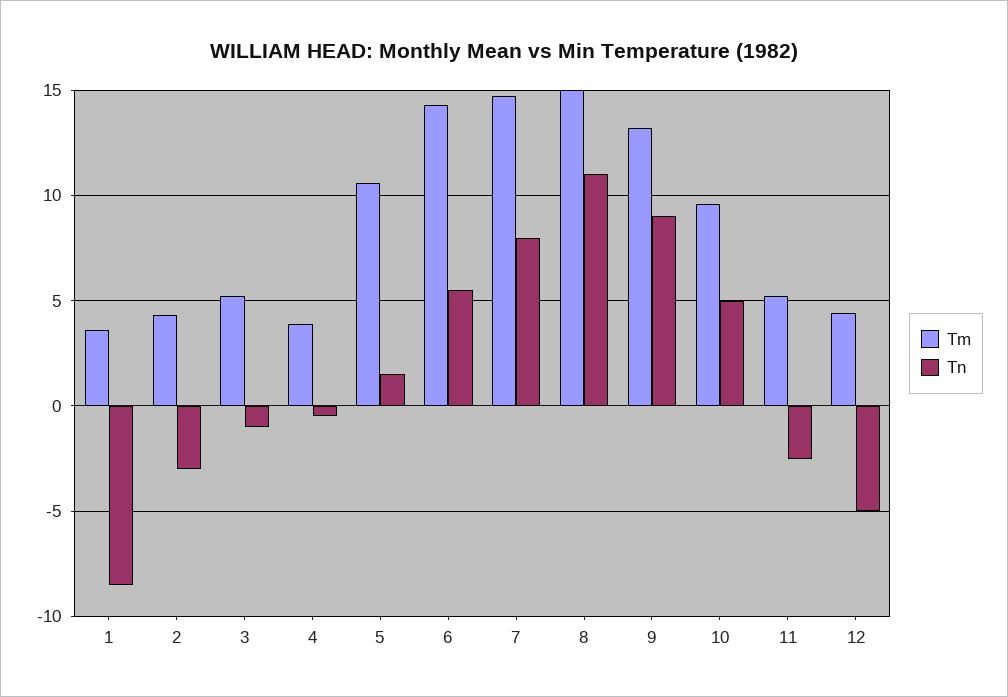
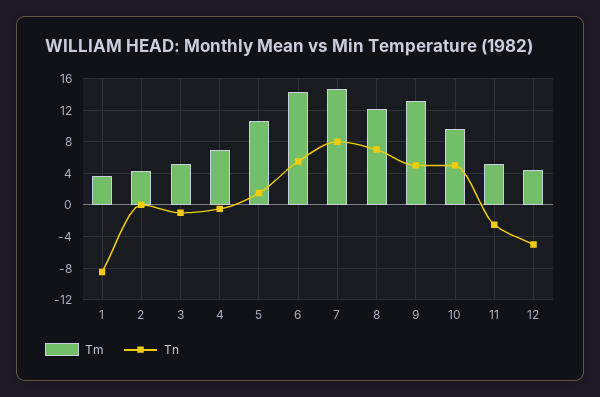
  {
    "Tm": {
      "1": 3.5,
      "2": 4.5,
      "3": 5,
-     "4": 4,
+     "4": 7,
      "5": 10.5,
      "6": 14.5,
      "7": 14.5,
-     "8": 15,
+     "8": 12,
      "9": 13,
      "10": 9.5,
      "11": 5,
      "12": 4.5
    },
    "Tn": {
      "1": -8.5,
-     "2": -3,
+     "2": 0,
      "3": -1,
      "4": -0.5,
      "5": 1.5,
      "6": 5.5,
      "7": 8,
-     "8": 11,
+     "8": 7,
-     "9": 9,
+     "9": 5,
      "10": 5,
      "11": -2.5,
      "12": -5
    }
  }

